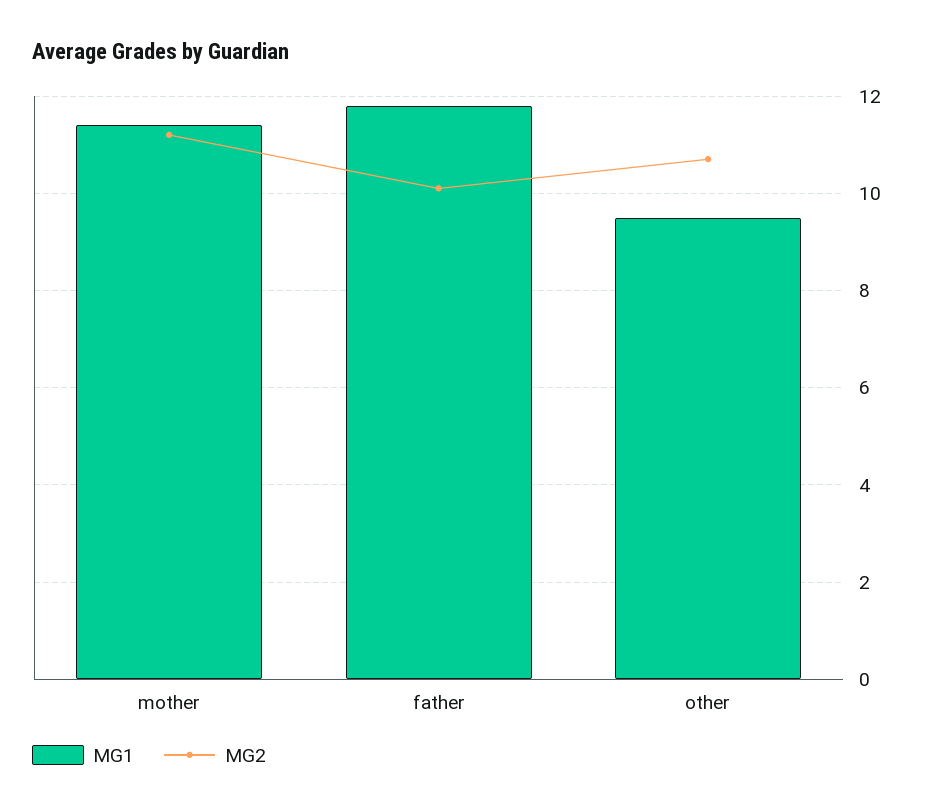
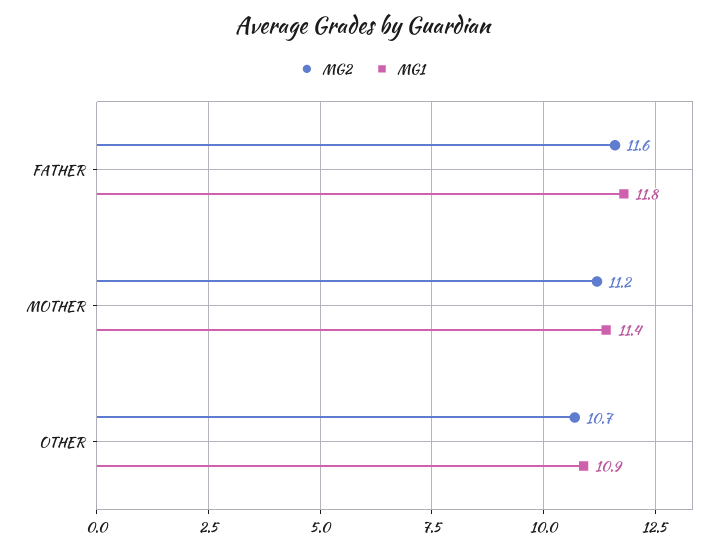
  {
    "MG1": {
      "mother": 11.4,
      "father": 11.8,
-     "other": 9.5
+     "other": 10.9
    },
    "MG2": {
      "mother": 11.2,
-     "father": 10,
+     "father": 11.6,
      "other": 10.7
    }
  }

